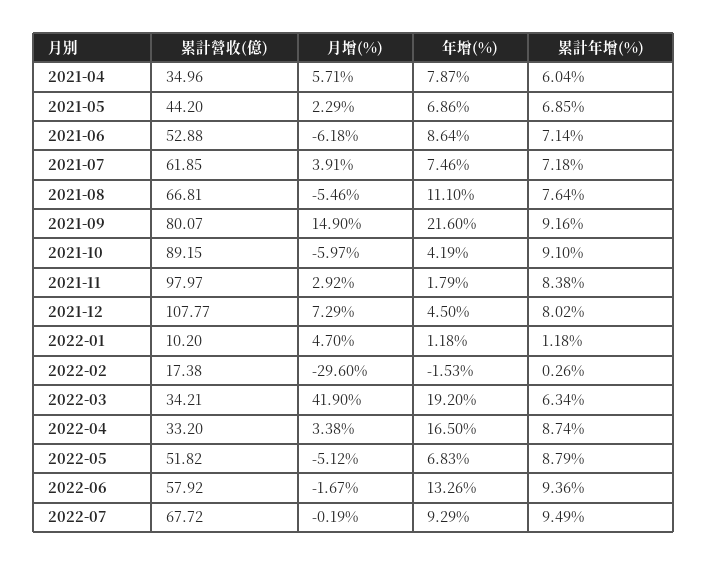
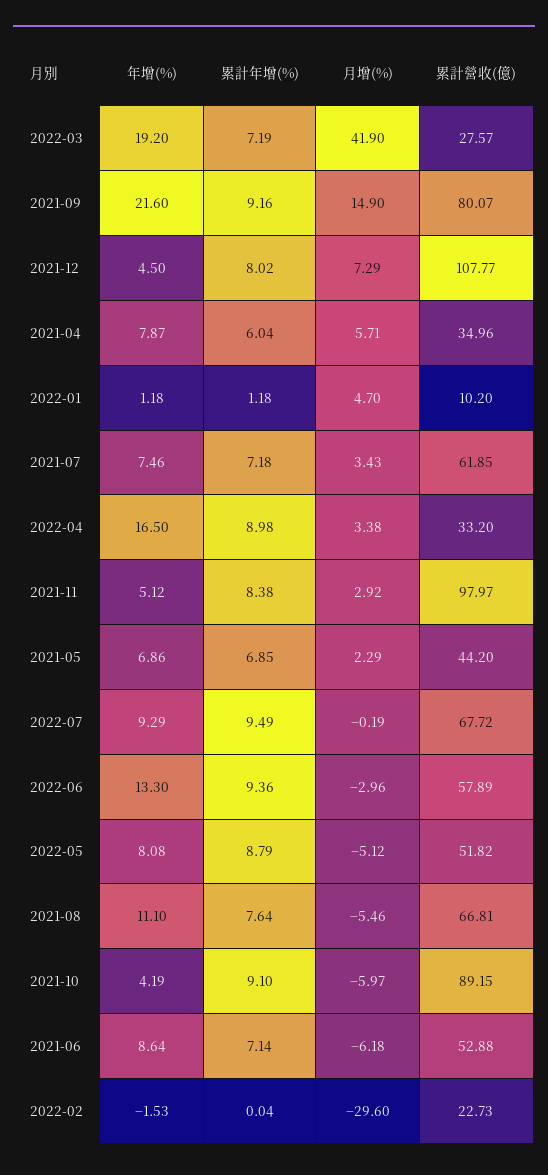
  {
    "累計營收(億)": {
      "2021-04": 34.96,
      "2021-05": 44.2,
      "2021-06": 52.88,
      "2021-07": 61.85,
      "2021-08": 66.81,
      "2021-09": 80.07,
      "2021-10": 89.15,
      "2021-11": 97.97,
      "2021-12": 107.77,
      "2022-01": 10.2,
-     "2022-02": 17.38,
+     "2022-02": 22.73,
-     "2022-03": 34.21,
+     "2022-03": 27.57,
      "2022-04": 33.2,
      "2022-05": 51.82,
-     "2022-06": 57.92,
+     "2022-06": 57.89,
      "2022-07": 67.72
    },
    "月增(%)": {
      "2021-04": 5.71,
      "2021-05": 2.29,
      "2021-06": -6.18,
-     "2021-07": 3.91,
+     "2021-07": 3.43,
      "2021-08": -5.46,
      "2021-09": 14.9,
      "2021-10": -5.97,
      "2021-11": 2.92,
      "2021-12": 7.29,
      "2022-01": 4.7,
      "2022-02": -29.6,
      "2022-03": 41.9,
      "2022-04": 3.38,
      "2022-05": -5.12,
-     "2022-06": -1.67,
+     "2022-06": -2.96,
      "2022-07": -0.19
    },
    "年增(%)": {
      "2021-04": 7.87,
      "2021-05": 6.86,
      "2021-06": 8.64,
      "2021-07": 7.46,
      "2021-08": 11.1,
      "2021-09": 21.6,
      "2021-10": 4.19,
-     "2021-11": 1.79,
+     "2021-11": 5.12,
      "2021-12": 4.5,
      "2022-01": 1.18,
      "2022-02": -1.53,
      "2022-03": 19.2,
      "2022-04": 16.5,
-     "2022-05": 6.83,
+     "2022-05": 8.08,
-     "2022-06": 13.26,
+     "2022-06": 13.3,
      "2022-07": 9.29
    },
    "累計年增(%)": {
      "2021-04": 6.04,
      "2021-05": 6.85,
      "2021-06": 7.14,
      "2021-07": 7.18,
      "2021-08": 7.64,
      "2021-09": 9.16,
      "2021-10": 9.1,
      "2021-11": 8.38,
      "2021-12": 8.02,
      "2022-01": 1.18,
-     "2022-02": 0.26,
+     "2022-02": 0.04,
-     "2022-03": 6.34,
+     "2022-03": 7.19,
-     "2022-04": 8.74,
+     "2022-04": 8.98,
      "2022-05": 8.79,
      "2022-06": 9.36,
      "2022-07": 9.49
    }
  }

